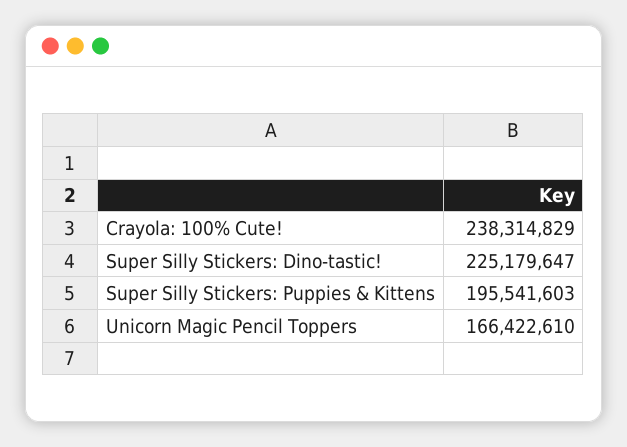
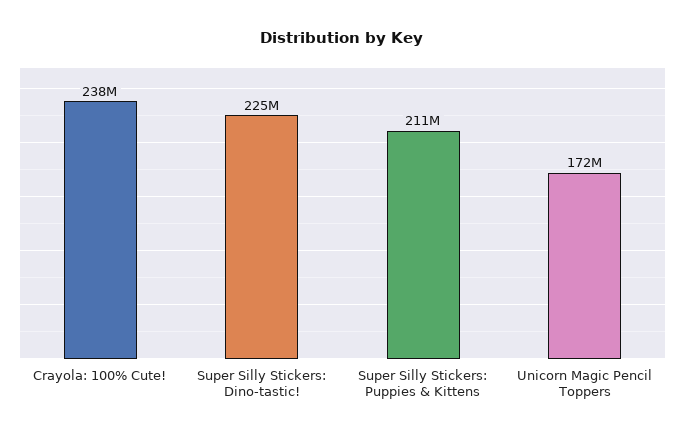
  {
    "Crayola: 100% Cute!": 238314829,
    "Super Silly Stickers: Dino-tastic!": 225179647,
-   "Super Silly Stickers: Puppies & Kittens": 195541603,
+   "Super Silly Stickers: Puppies & Kittens": 211000000,
-   "Unicorn Magic Pencil Toppers": 166422610
+   "Unicorn Magic Pencil Toppers": 172000000
  }

